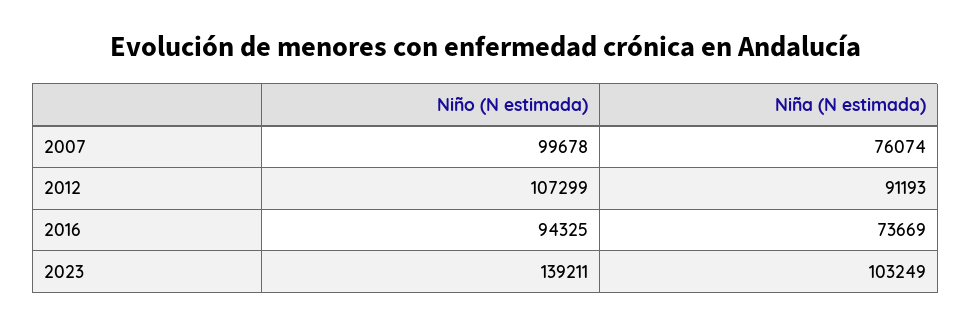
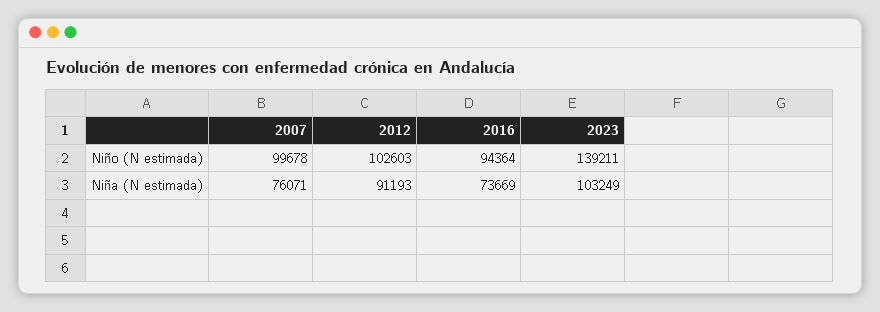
  {
    "Niño (N estimada)": {
      "2007": 99678,
-     "2012": 107299,
+     "2012": 102603,
-     "2016": 94325,
+     "2016": 94364,
      "2023": 139211
    },
    "Niña (N estimada)": {
-     "2007": 76074,
+     "2007": 76071,
      "2012": 91193,
      "2016": 73669,
      "2023": 103249
    }
  }

